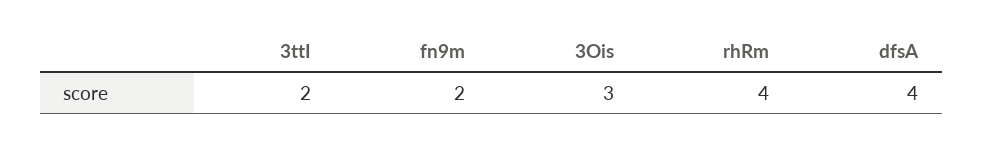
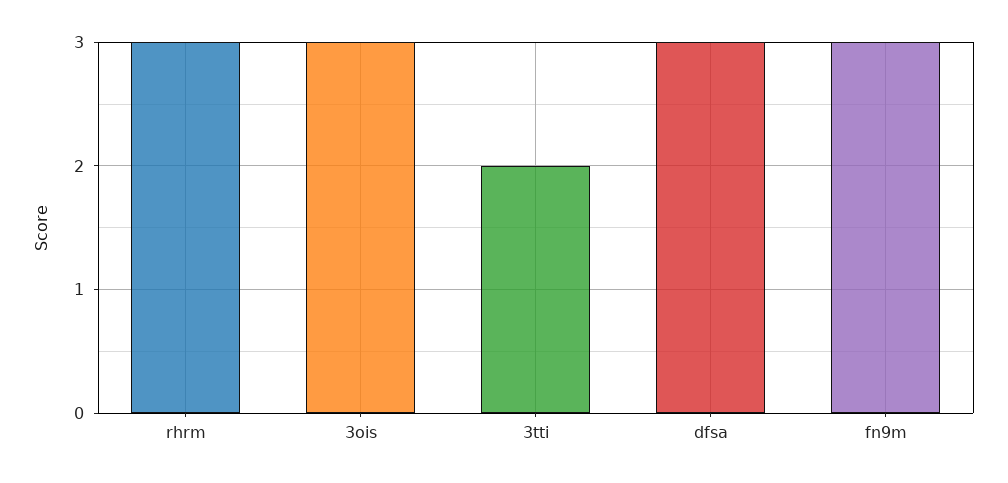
  {
    "3ttI": 2,
-   "fn9m": 2,
+   "fn9m": 3,
    "3Ois": 3,
-   "rhRm": 4,
+   "rhRm": 3,
-   "dfsA": 4
+   "dfsA": 3
  }

